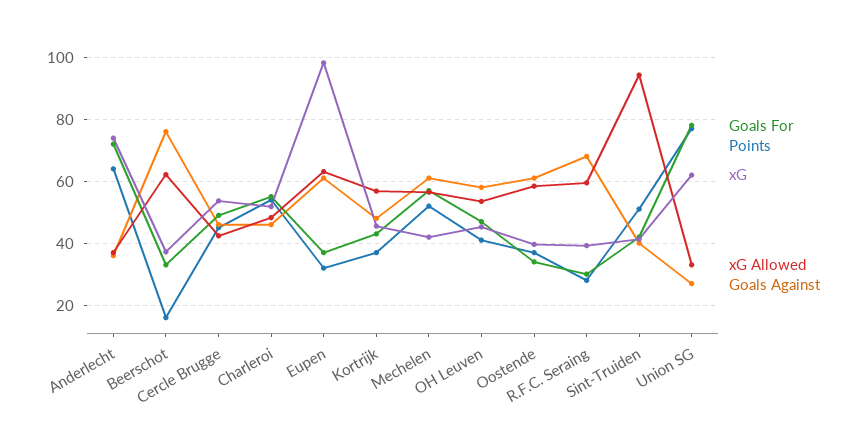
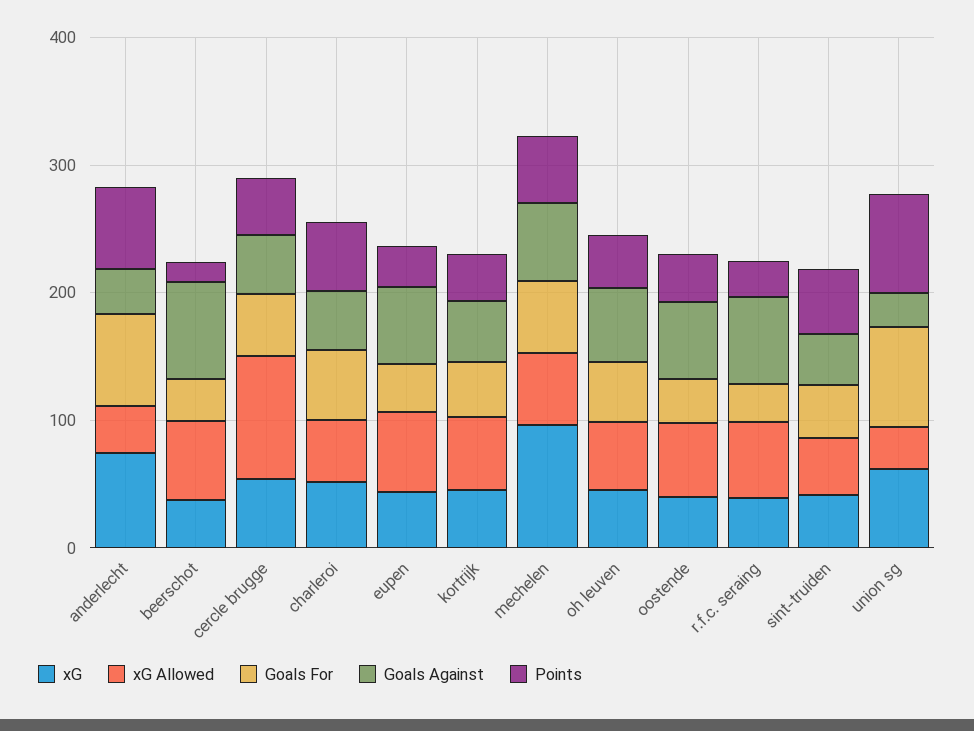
  {
    "Goals For": {
      "Anderlecht": 72,
      "Beerschot": 34,
      "Cercle Brugge": 50,
      "Charleroi": 56,
      "Eupen": 38,
      "Kortrijk": 44,
      "Mechelen": 58,
      "OH Leuven": 48,
      "Oostende": 34,
      "R.F.C. Seraing": 30,
      "Sint-Truiden": 42,
      "Union SG": 78
    },
    "Points": {
      "Anderlecht": 64,
      "Beerschot": 16,
      "Cercle Brugge": 46,
      "Charleroi": 54,
      "Eupen": 32,
      "Kortrijk": 38,
      "Mechelen": 52,
      "OH Leuven": 42,
      "Oostende": 38,
      "R.F.C. Seraing": 28,
      "Sint-Truiden": 52,
      "Union SG": 78
    },
    "xG": {
      "Anderlecht": 74,
      "Beerschot": 38,
      "Cercle Brugge": 54,
      "Charleroi": 52,
-     "Eupen": 98,
+     "Eupen": 40,
      "Kortrijk": 46,
-     "Mechelen": 42,
+     "Mechelen": 100,
      "OH Leuven": 46,
      "Oostende": 40,
      "R.F.C. Seraing": 40,
      "Sint-Truiden": 42,
      "Union SG": 62
    },
    "xG Allowed": {
      "Anderlecht": 38,
      "Beerschot": 62,
-     "Cercle Brugge": 42,
+     "Cercle Brugge": 100,
      "Charleroi": 48,
      "Eupen": 64,
      "Kortrijk": 56,
      "Mechelen": 56,
      "OH Leuven": 54,
      "Oostende": 58,
      "R.F.C. Seraing": 60,
-     "Sint-Truiden": 94,
+     "Sint-Truiden": 40,
      "Union SG": 34
    },
    "Goals Against": {
      "Anderlecht": 36,
      "Beerschot": 76,
      "Cercle Brugge": 46,
      "Charleroi": 46,
      "Eupen": 62,
      "Kortrijk": 48,
      "Mechelen": 62,
      "OH Leuven": 58,
      "Oostende": 62,
      "R.F.C. Seraing": 68,
      "Sint-Truiden": 40,
      "Union SG": 28
    }
  }

